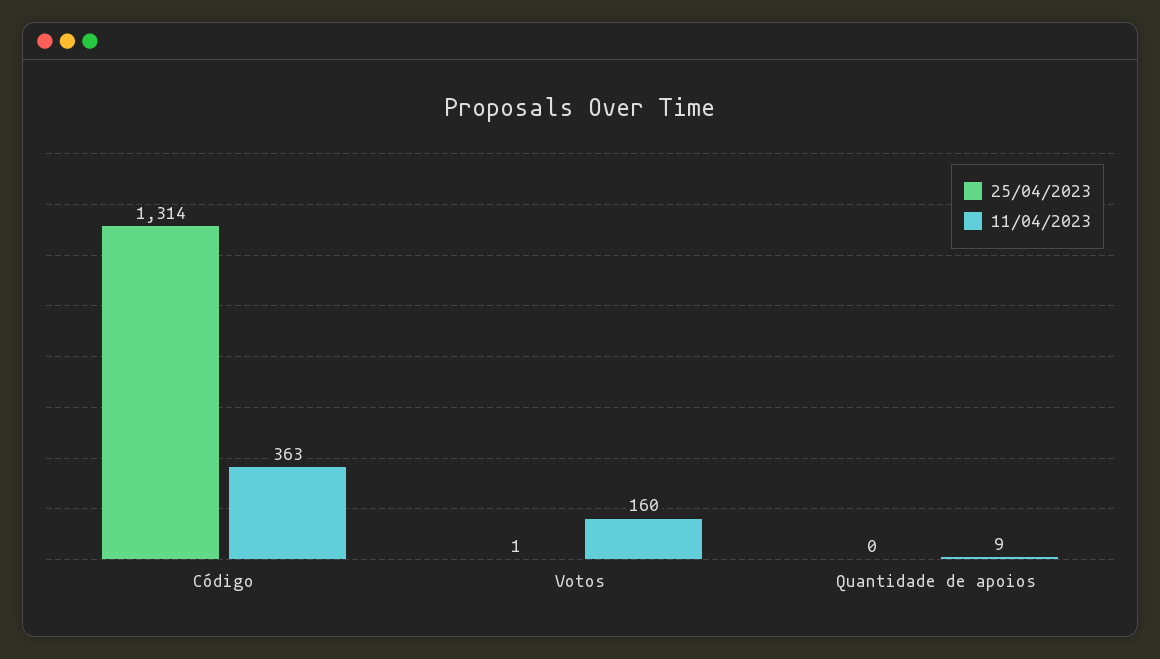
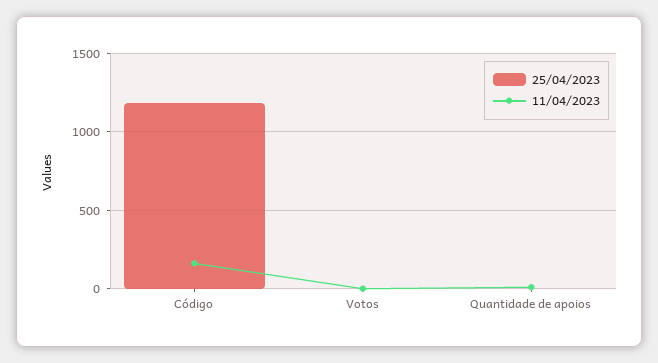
  {
    "25/04/2023": {
-     "Código": 1314,
+     "Código": 1200,
      "Votos": 1,
      "Quantidade de apoios": 0
    },
    "11/04/2023": {
-     "Código": 363,
+     "Código": 150,
-     "Votos": 160,
+     "Votos": 0,
      "Quantidade de apoios": 9
    }
  }

